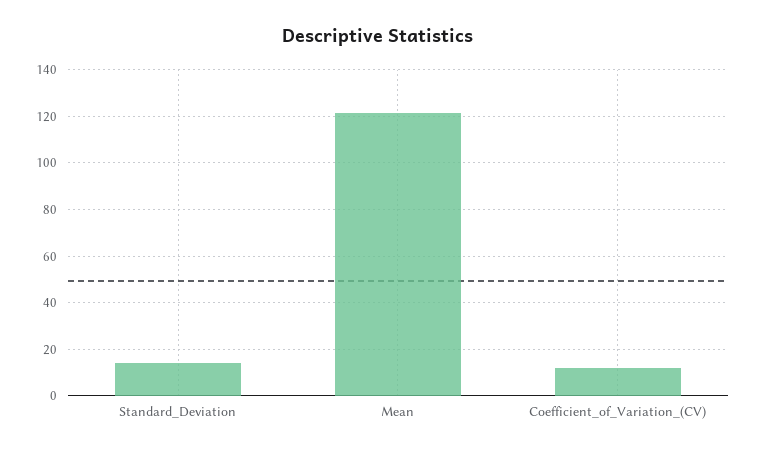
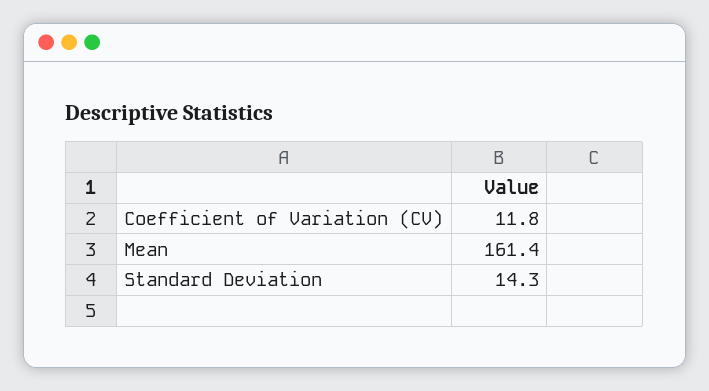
  {
    "Standard_Deviation": 14.3,
-   "Mean": 120,
+   "Mean": 161.4,
    "Coefficient_of_Variation_(CV)": 11.8
  }

